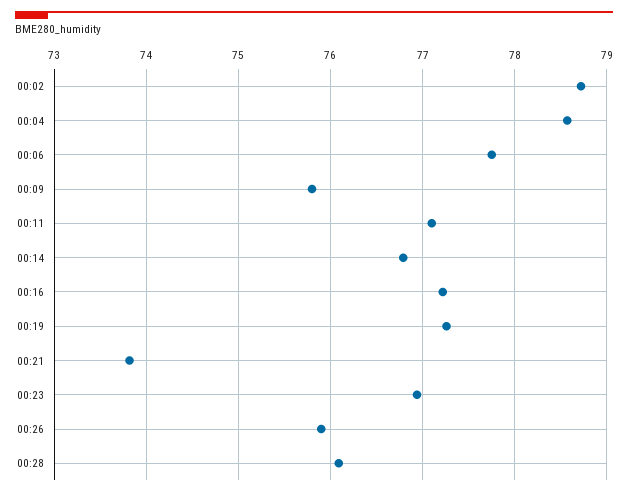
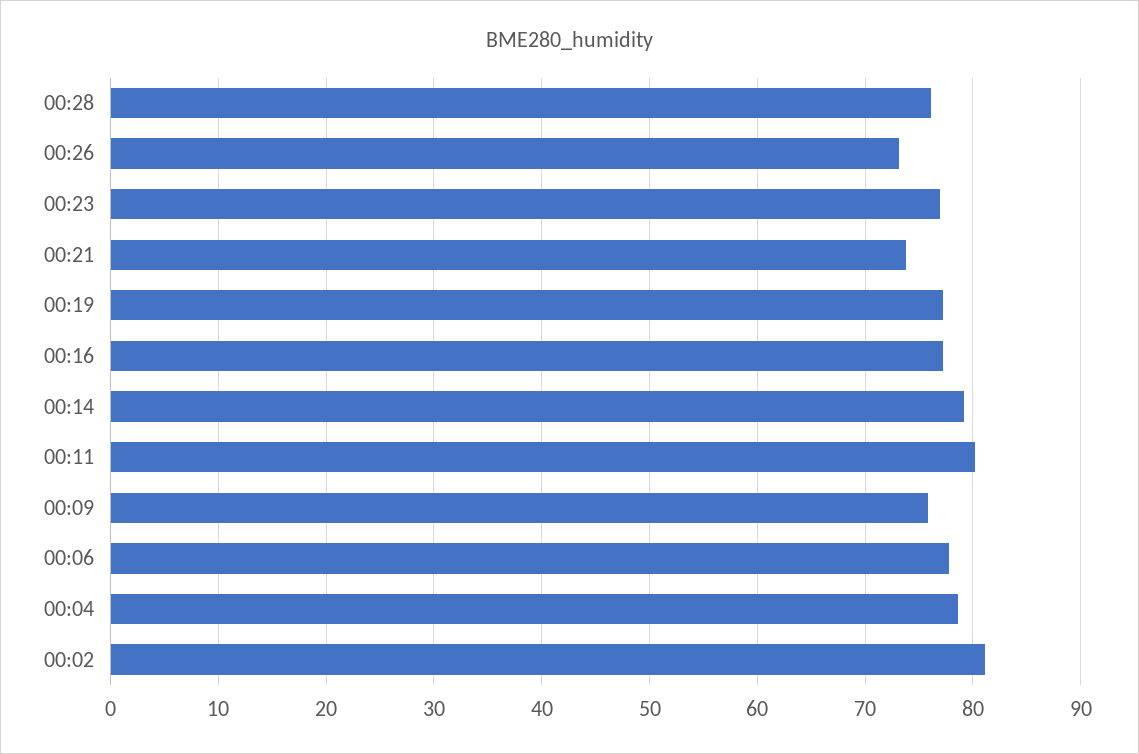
  {
-   "00:02": 78.7,
+   "00:02": 81,
    "00:04": 78.6,
    "00:06": 77.8,
    "00:09": 75.8,
-   "00:11": 77.1,
+   "00:11": 80,
-   "00:14": 76.8,
+   "00:14": 79,
    "00:16": 77.2,
    "00:19": 77.3,
    "00:21": 73.8,
    "00:23": 76.9,
-   "00:26": 75.9,
+   "00:26": 73,
    "00:28": 76.1
  }

